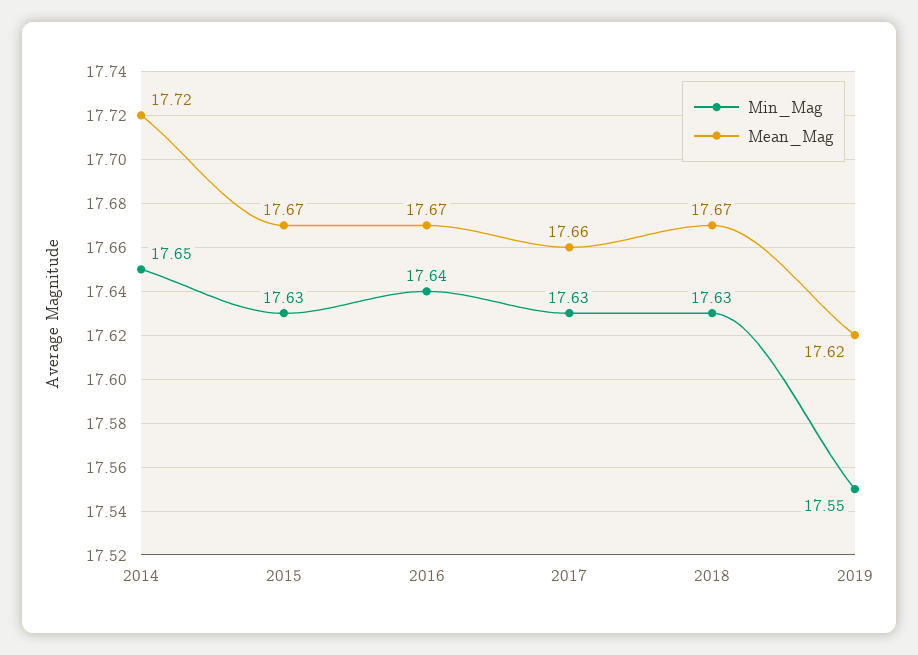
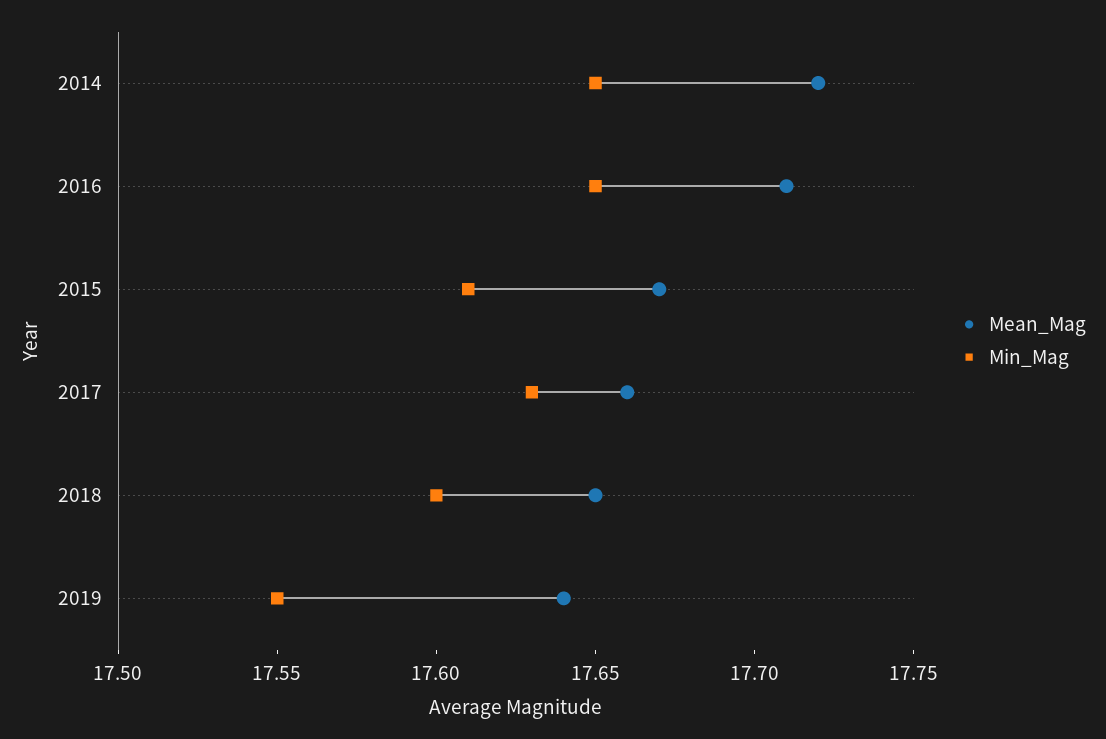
  {
    "Min_Mag": {
      "2014": 17.65,
-     "2015": 17.63,
+     "2015": 17.61,
-     "2016": 17.64,
+     "2016": 17.65,
      "2017": 17.63,
-     "2018": 17.63,
+     "2018": 17.6,
      "2019": 17.55
    },
    "Mean_Mag": {
      "2014": 17.72,
      "2015": 17.67,
-     "2016": 17.67,
+     "2016": 17.71,
      "2017": 17.66,
-     "2018": 17.67,
+     "2018": 17.65,
-     "2019": 17.62
+     "2019": 17.64
    }
  }

